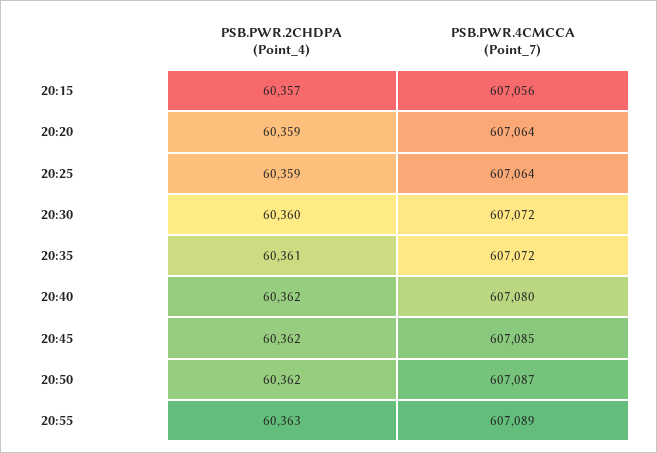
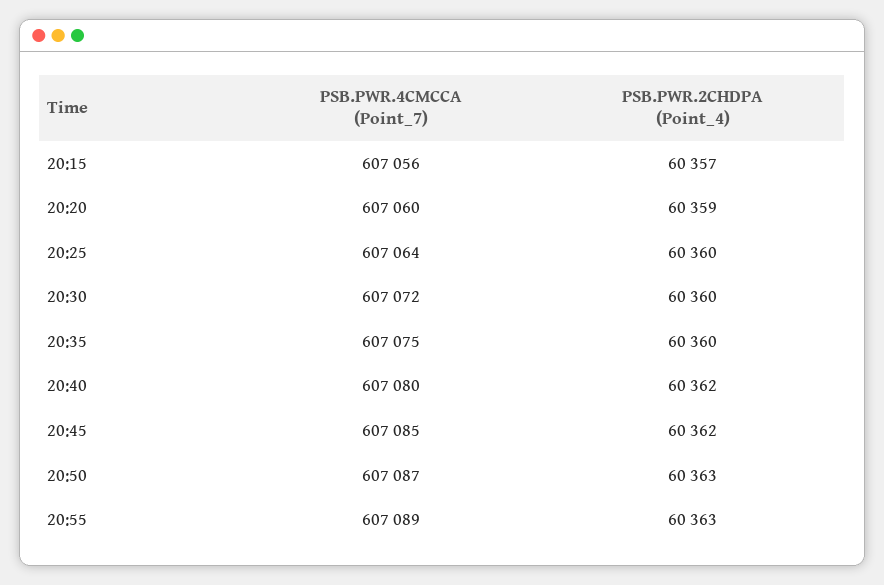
  {
    "PSB.PWR.2CHDPA (Point_4)": {
      "20:15": 60357,
      "20:20": 60359,
-     "20:25": 60359,
+     "20:25": 60360,
      "20:30": 60360,
-     "20:35": 60361,
+     "20:35": 60360,
      "20:40": 60362,
      "20:45": 60362,
-     "20:50": 60362,
+     "20:50": 60363,
      "20:55": 60363
    },
    "PSB.PWR.4CMCCA (Point_7)": {
      "20:15": 607056,
-     "20:20": 607064,
+     "20:20": 607060,
      "20:25": 607064,
      "20:30": 607072,
-     "20:35": 607072,
+     "20:35": 607075,
      "20:40": 607080,
      "20:45": 607085,
      "20:50": 607087,
      "20:55": 607089
    }
  }

